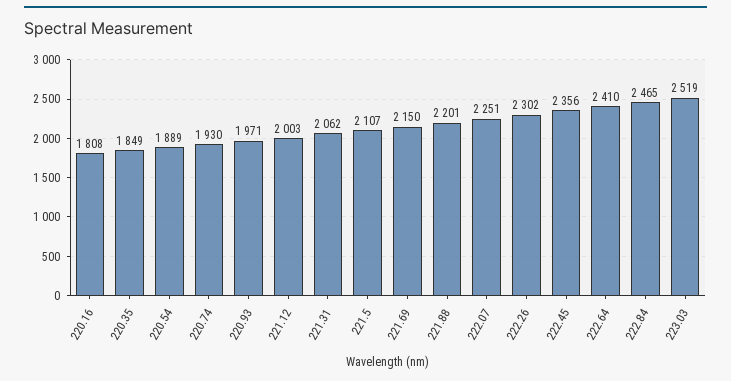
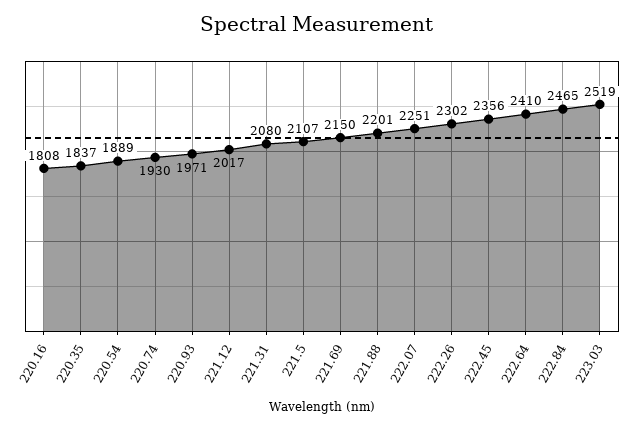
  {
    "220.16": 1808,
-   "220.35": 1849,
+   "220.35": 1837,
    "220.54": 1889,
    "220.74": 1930,
    "220.93": 1971,
-   "221.12": 2003,
+   "221.12": 2017,
-   "221.31": 2062,
+   "221.31": 2080,
    "221.5": 2107,
    "221.69": 2150,
    "221.88": 2201,
    "222.07": 2251,
    "222.26": 2302,
    "222.45": 2356,
    "222.64": 2410,
    "222.84": 2465,
    "223.03": 2519
  }

